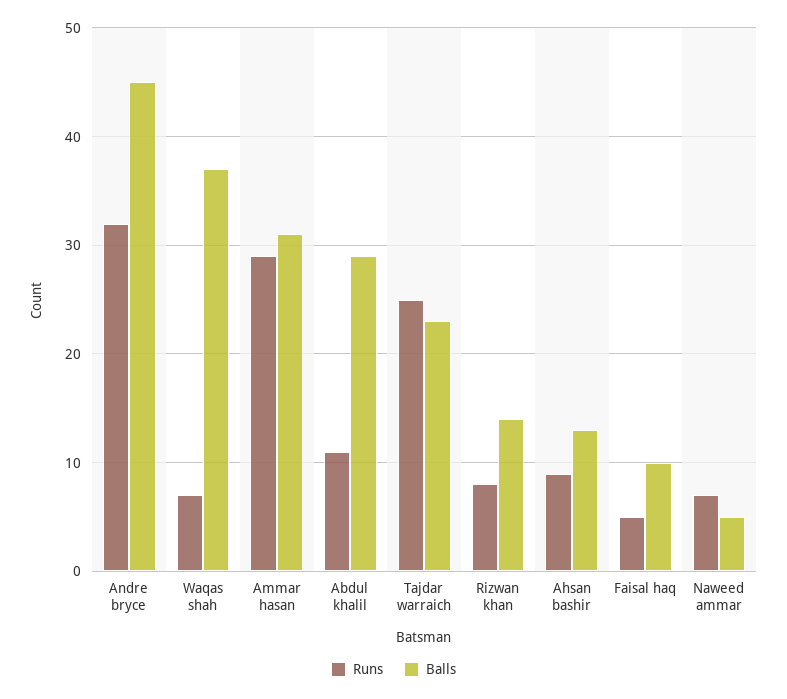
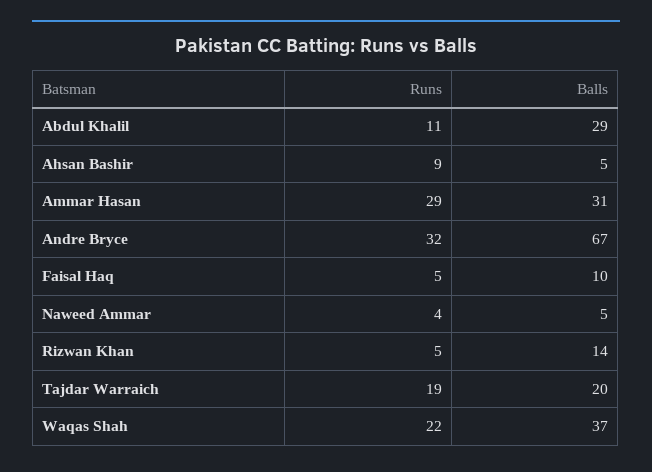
  {
    "Runs": {
      "Andre bryce": 32,
-     "Waqas shah": 7,
+     "Waqas shah": 22,
      "Ammar hasan": 29,
      "Abdul khalil": 11,
-     "Tajdar warraich": 25,
+     "Tajdar warraich": 19,
-     "Rizwan khan": 8,
+     "Rizwan khan": 5,
      "Ahsan bashir": 9,
      "Faisal haq": 5,
-     "Naweed ammar": 7
+     "Naweed ammar": 4
    },
    "Balls": {
-     "Andre bryce": 45,
+     "Andre bryce": 67,
      "Waqas shah": 37,
      "Ammar hasan": 31,
      "Abdul khalil": 29,
-     "Tajdar warraich": 23,
+     "Tajdar warraich": 20,
      "Rizwan khan": 14,
-     "Ahsan bashir": 13,
+     "Ahsan bashir": 5,
      "Faisal haq": 10,
      "Naweed ammar": 5
    }
  }

